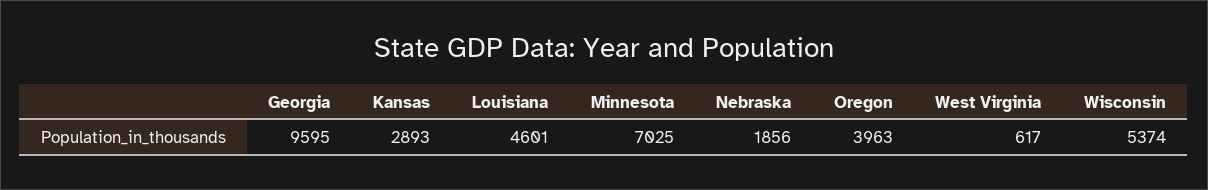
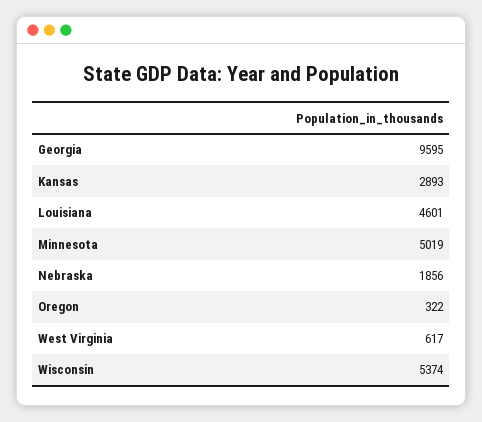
  {
    "Georgia": 9595,
    "Kansas": 2893,
    "Louisiana": 4601,
-   "Minnesota": 7025,
+   "Minnesota": 5019,
    "Nebraska": 1856,
-   "Oregon": 3963,
+   "Oregon": 322,
    "West Virginia": 617,
    "Wisconsin": 5374
  }

